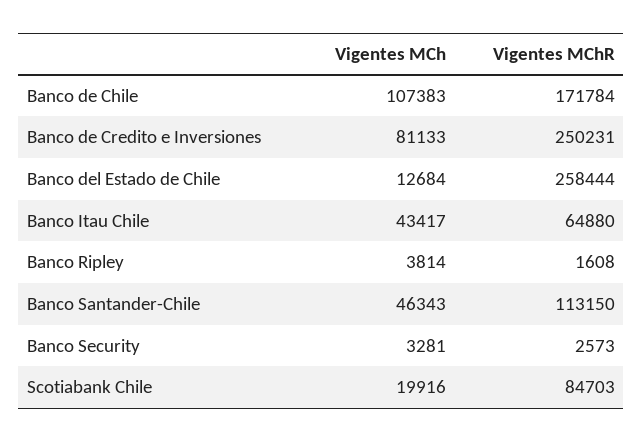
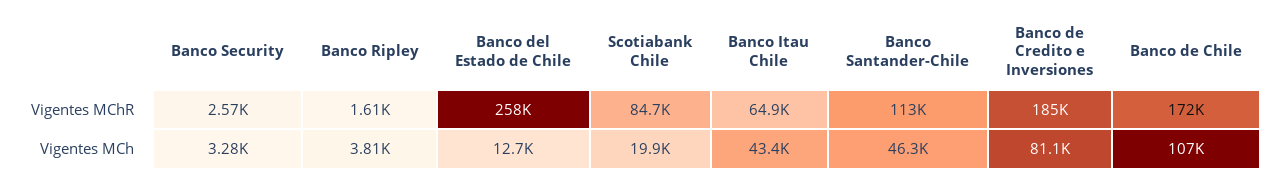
  {
    "Vigentes MCh": {
      "Banco de Chile": 107383,
      "Banco de Credito e Inversiones": 81133,
      "Banco del Estado de Chile": 12684,
      "Banco Itau Chile": 43417,
      "Banco Ripley": 3814,
      "Banco Santander-Chile": 46343,
      "Banco Security": 3281,
      "Scotiabank Chile": 19916
    },
    "Vigentes MChR": {
      "Banco de Chile": 171784,
-     "Banco de Credito e Inversiones": 250231,
+     "Banco de Credito e Inversiones": 185000,
      "Banco del Estado de Chile": 258444,
      "Banco Itau Chile": 64880,
      "Banco Ripley": 1608,
      "Banco Santander-Chile": 113150,
      "Banco Security": 2573,
      "Scotiabank Chile": 84703
    }
  }

